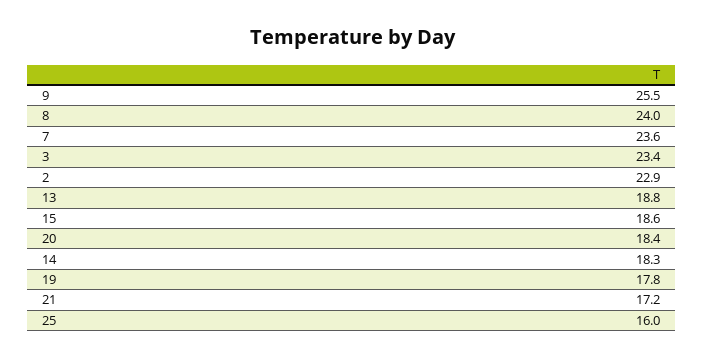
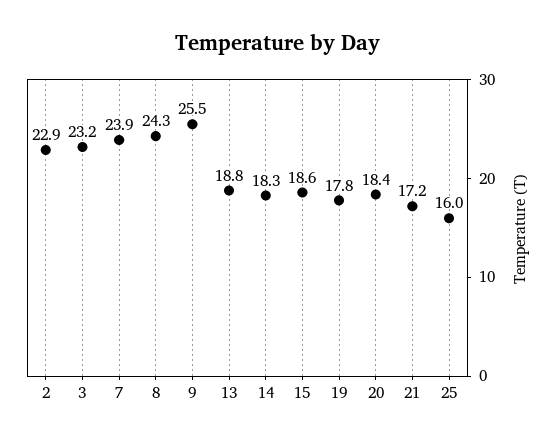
  {
    "9": 25.5,
-   "8": 24,
+   "8": 24.3,
-   "7": 23.6,
+   "7": 23.9,
-   "3": 23.4,
+   "3": 23.2,
    "2": 22.9,
    "13": 18.8,
    "15": 18.6,
    "20": 18.4,
    "14": 18.3,
    "19": 17.8,
    "21": 17.2,
    "25": 16
  }

